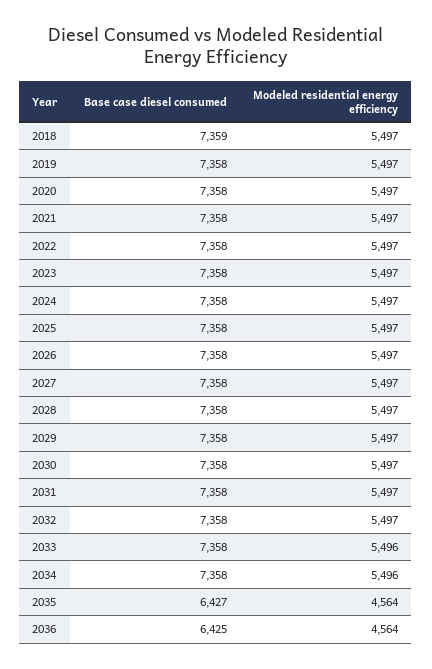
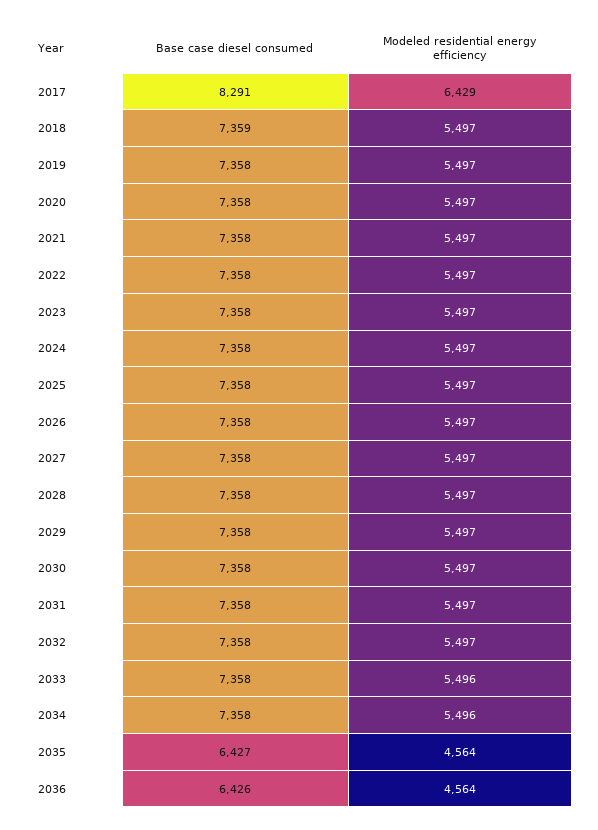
  {
    "Base case diesel consumed": {
      "2018": 7359,
      "2019": 7358,
      "2020": 7358,
      "2021": 7358,
      "2022": 7358,
      "2023": 7358,
      "2024": 7358,
      "2025": 7358,
      "2026": 7358,
      "2027": 7358,
      "2028": 7358,
      "2029": 7358,
      "2030": 7358,
      "2031": 7358,
      "2032": 7358,
      "2033": 7358,
      "2034": 7358,
      "2035": 6427,
-     "2036": 6425
+     "2036": 6426,
+     "2017": 8291
    },
    "Modeled residential energy efficiency": {
      "2018": 5497,
      "2019": 5497,
      "2020": 5497,
      "2021": 5497,
      "2022": 5497,
      "2023": 5497,
      "2024": 5497,
      "2025": 5497,
      "2026": 5497,
      "2027": 5497,
      "2028": 5497,
      "2029": 5497,
      "2030": 5497,
      "2031": 5497,
      "2032": 5497,
      "2033": 5496,
      "2034": 5496,
      "2035": 4564,
-     "2036": 4564
+     "2036": 4564,
+     "2017": 6429
    }
  }

